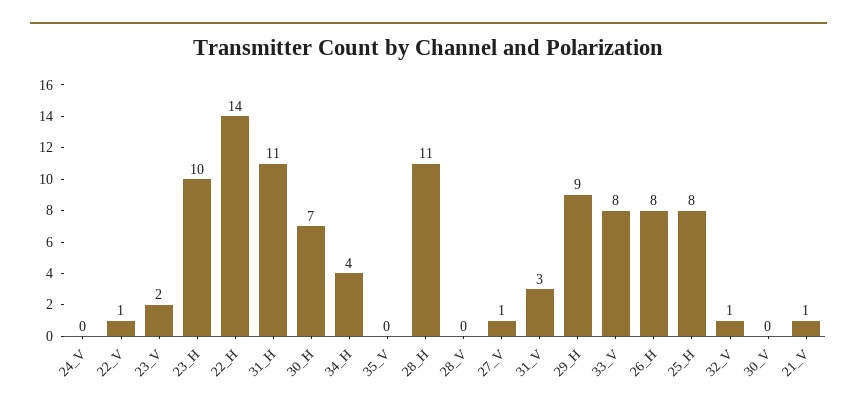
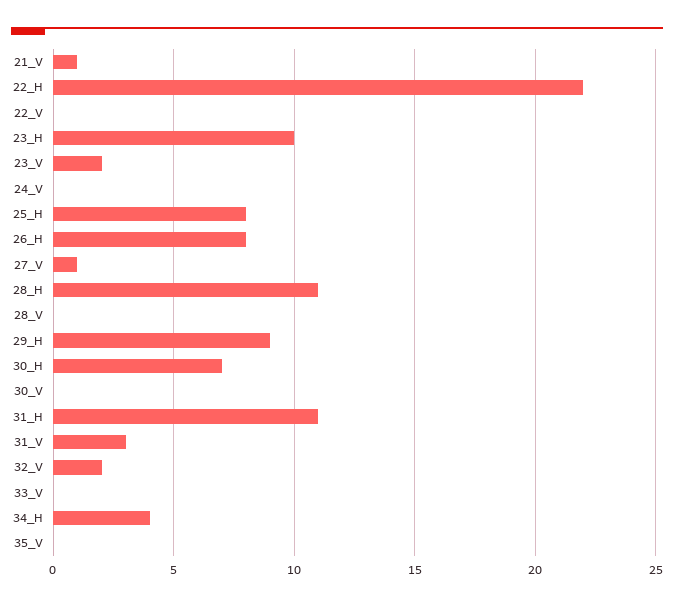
  {
    "24_V": 0,
-   "22_V": 1,
+   "22_V": 0,
    "23_V": 2,
    "23_H": 10,
-   "22_H": 14,
+   "22_H": 22,
    "31_H": 11,
    "30_H": 7,
    "34_H": 4,
    "35_V": 0,
    "28_H": 11,
    "28_V": 0,
    "27_V": 1,
    "31_V": 3,
    "29_H": 9,
-   "33_V": 8,
+   "33_V": 0,
    "26_H": 8,
    "25_H": 8,
-   "32_V": 1,
+   "32_V": 2,
    "30_V": 0,
    "21_V": 1
  }

